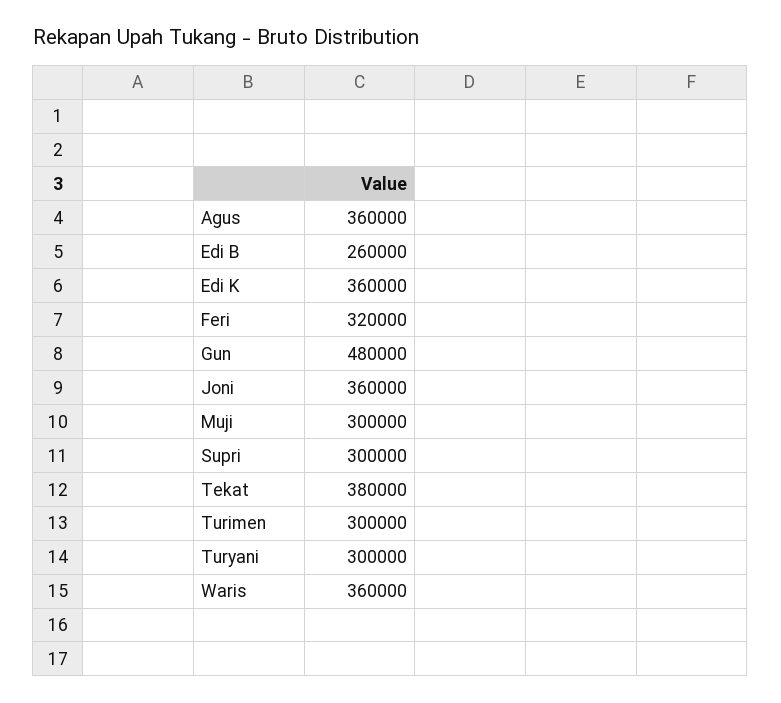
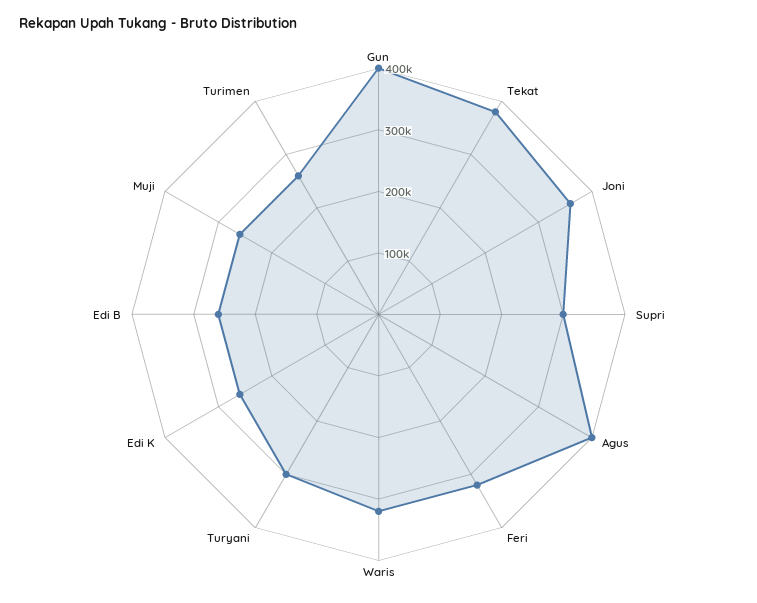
  {
-   "Agus": 360000,
+   "Agus": 400000,
    "Edi B": 260000,
-   "Edi K": 360000,
+   "Edi K": 260000,
    "Feri": 320000,
-   "Gun": 480000,
+   "Gun": 400000,
    "Joni": 360000,
-   "Muji": 300000,
+   "Muji": 260000,
    "Supri": 300000,
    "Tekat": 380000,
-   "Turimen": 300000,
+   "Turimen": 260000,
    "Turyani": 300000,
-   "Waris": 360000
+   "Waris": 320000
  }

